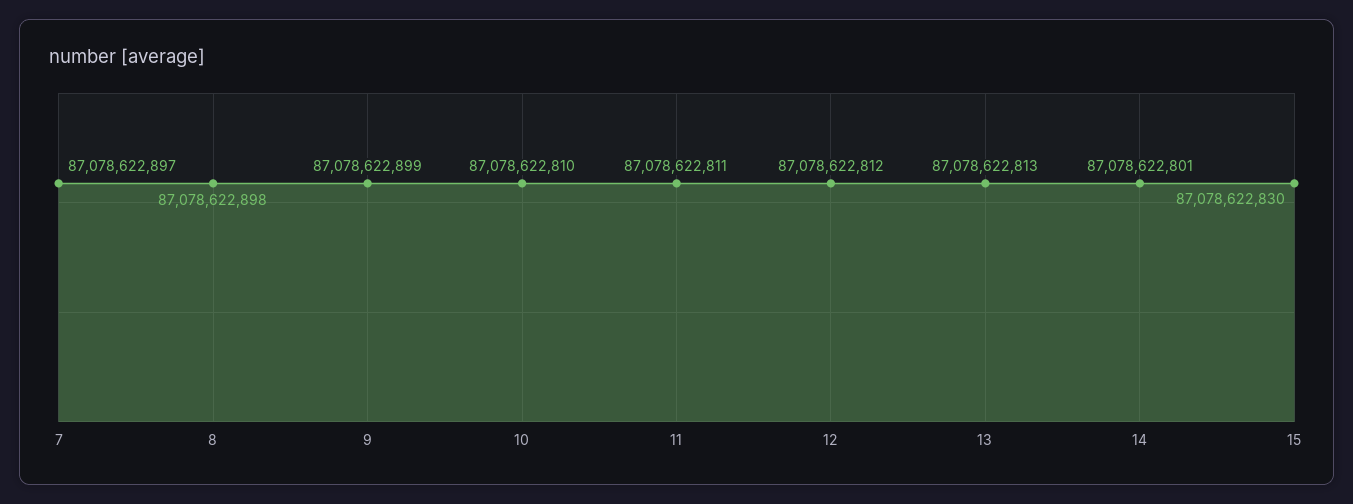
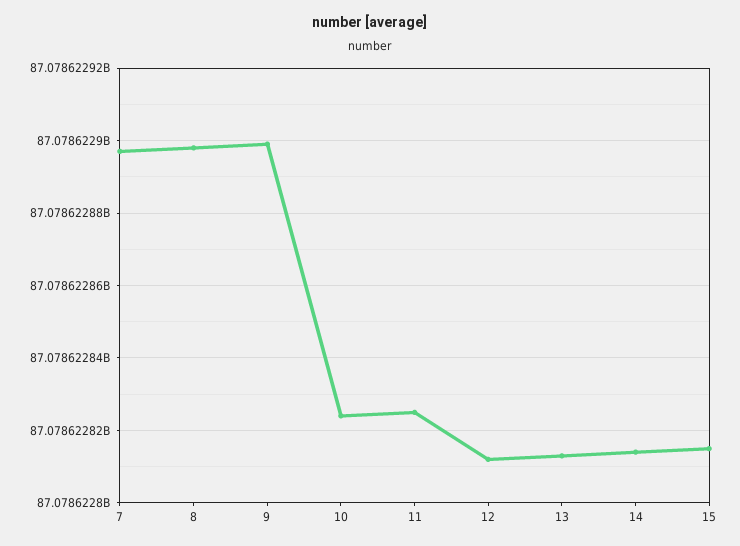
  {
    "7": 87078622897,
    "8": 87078622898,
    "9": 87078622899,
-   "10": 87078622810,
+   "10": 87078622825,
-   "11": 87078622811,
+   "11": 87078622825,
    "12": 87078622812,
    "13": 87078622813,
-   "14": 87078622801,
+   "14": 87078622815,
-   "15": 87078622830
+   "15": 87078622815
  }

